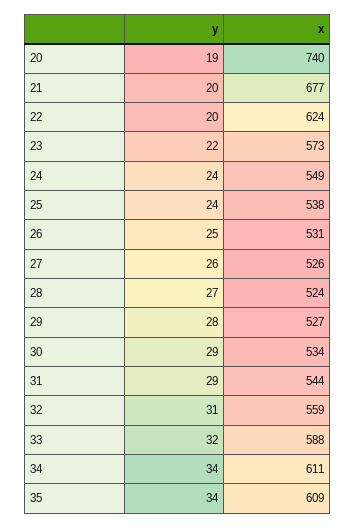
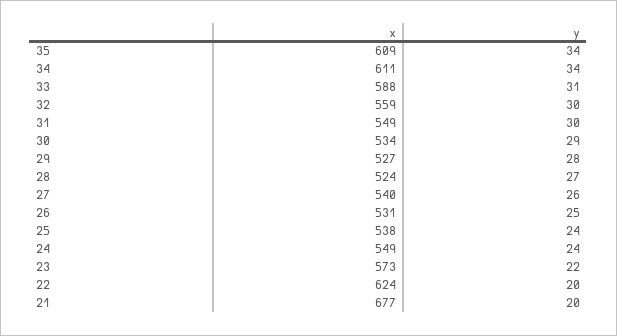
  {
    "y": {
-     "20": 19,
      "21": 20,
      "22": 20,
      "23": 22,
      "24": 24,
      "25": 24,
      "26": 25,
      "27": 26,
      "28": 27,
      "29": 28,
      "30": 29,
-     "31": 29,
+     "31": 30,
-     "32": 31,
+     "32": 30,
-     "33": 32,
+     "33": 31,
      "34": 34,
      "35": 34
    },
    "x": {
-     "20": 740,
      "21": 677,
      "22": 624,
      "23": 573,
      "24": 549,
      "25": 538,
      "26": 531,
-     "27": 526,
+     "27": 540,
      "28": 524,
      "29": 527,
      "30": 534,
-     "31": 544,
+     "31": 549,
      "32": 559,
      "33": 588,
      "34": 611,
      "35": 609
    }
  }

